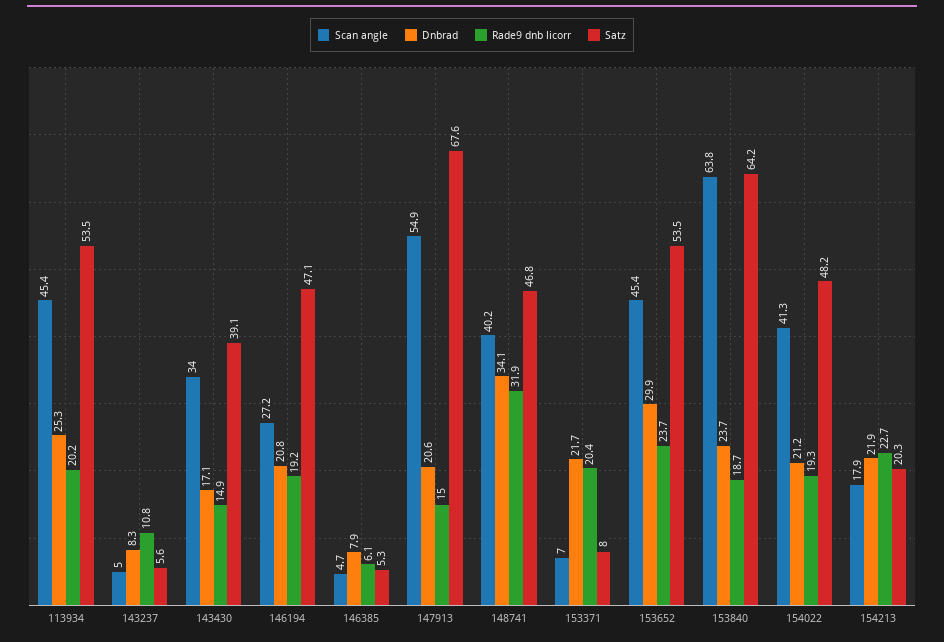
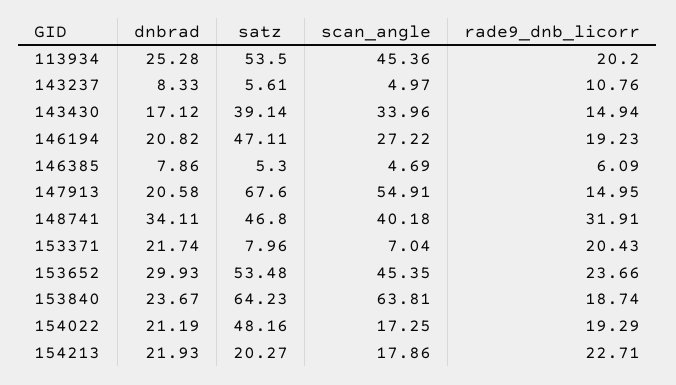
  {
    "Scan angle": {
      "113934": 45.36,
      "143237": 4.97,
      "143430": 33.96,
      "146194": 27.22,
      "146385": 4.69,
      "147913": 54.91,
      "148741": 40.18,
      "153371": 7.04,
      "153652": 45.35,
      "153840": 63.81,
-     "154022": 41.3,
+     "154022": 17.25,
      "154213": 17.86
    },
    "Dnbrad": {
      "113934": 25.28,
      "143237": 8.33,
      "143430": 17.12,
      "146194": 20.82,
      "146385": 7.86,
      "147913": 20.58,
      "148741": 34.11,
      "153371": 21.74,
      "153652": 29.93,
      "153840": 23.67,
      "154022": 21.19,
      "154213": 21.93
    },
    "Rade9 dnb licorr": {
      "113934": 20.2,
      "143237": 10.76,
      "143430": 14.94,
      "146194": 19.23,
      "146385": 6.09,
      "147913": 14.95,
      "148741": 31.91,
      "153371": 20.43,
      "153652": 23.66,
      "153840": 18.74,
      "154022": 19.29,
      "154213": 22.71
    },
    "Satz": {
      "113934": 53.5,
      "143237": 5.61,
      "143430": 39.14,
      "146194": 47.11,
      "146385": 5.3,
      "147913": 67.6,
      "148741": 46.8,
      "153371": 7.96,
      "153652": 53.48,
      "153840": 64.23,
      "154022": 48.16,
      "154213": 20.27
    }
  }

